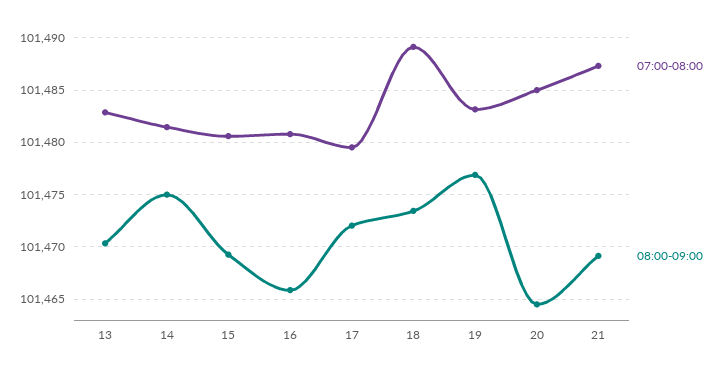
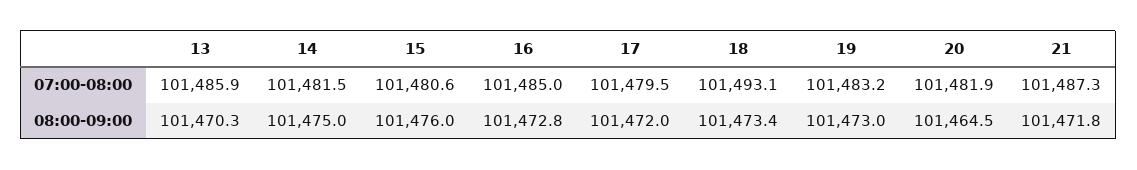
  {
    "07:00-08:00": {
-     "13": 101483,
+     "13": 101485.9,
      "14": 101481.5,
      "15": 101480.6,
-     "16": 101481,
+     "16": 101485,
      "17": 101479.5,
-     "18": 101489,
+     "18": 101493.1,
      "19": 101483.2,
-     "20": 101485,
+     "20": 101481.9,
      "21": 101487.3
    },
    "08:00-09:00": {
      "13": 101470.3,
      "14": 101475,
-     "15": 101469,
+     "15": 101476,
-     "16": 101466,
+     "16": 101472.8,
      "17": 101472,
      "18": 101473.4,
-     "19": 101477,
+     "19": 101473,
      "20": 101464.5,
-     "21": 101469
+     "21": 101471.8
    }
  }

